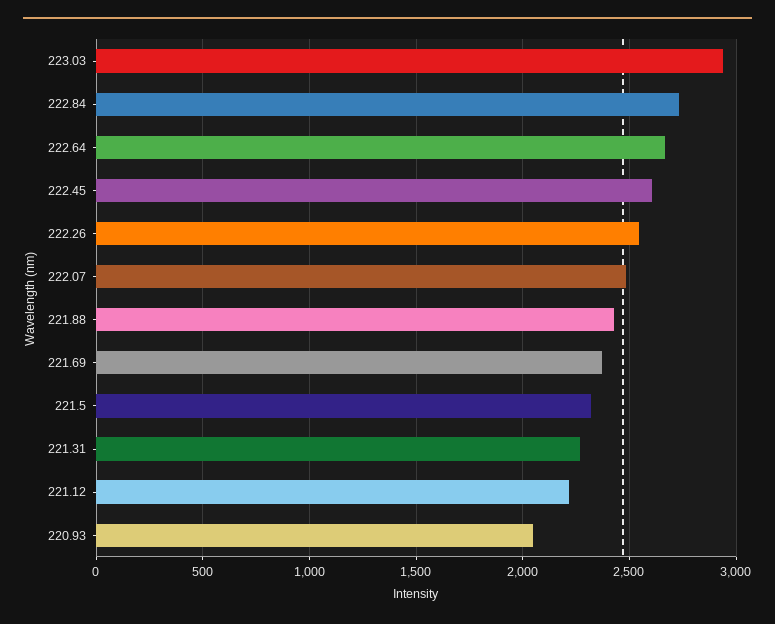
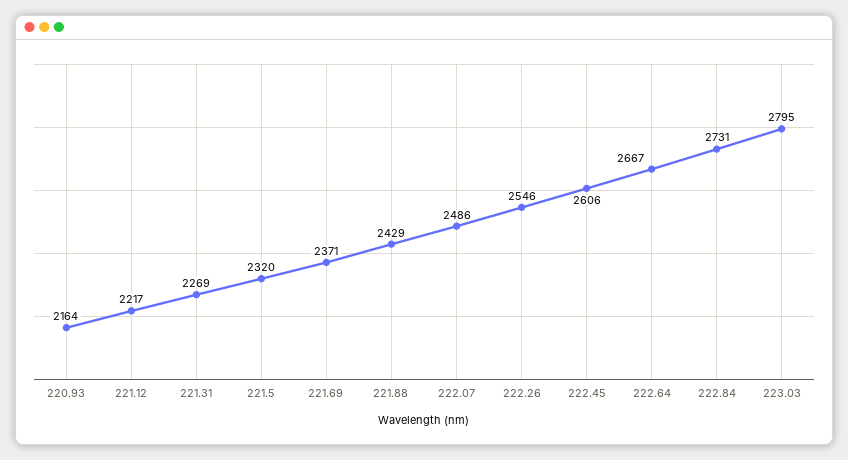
  {
-   "223.03": 2950,
+   "223.03": 2795,
    "222.84": 2731,
    "222.64": 2667,
    "222.45": 2606,
    "222.26": 2546,
    "222.07": 2486,
    "221.88": 2429,
    "221.69": 2371,
    "221.5": 2320,
    "221.31": 2269,
    "221.12": 2217,
-   "220.93": 2050
+   "220.93": 2164
  }

